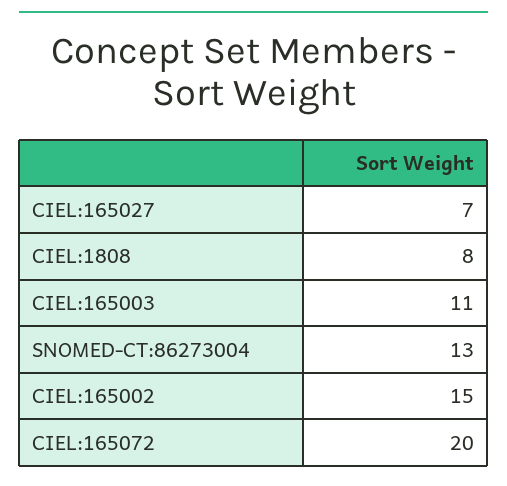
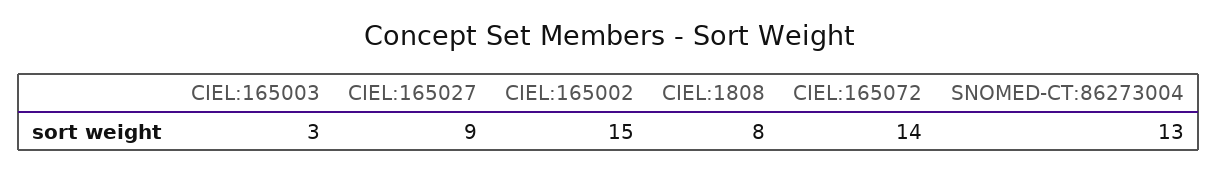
  {
-   "CIEL:165027": 7,
+   "CIEL:165027": 9,
    "CIEL:1808": 8,
-   "CIEL:165003": 11,
+   "CIEL:165003": 3,
    "SNOMED-CT:86273004": 13,
    "CIEL:165002": 15,
-   "CIEL:165072": 20
+   "CIEL:165072": 14
  }

